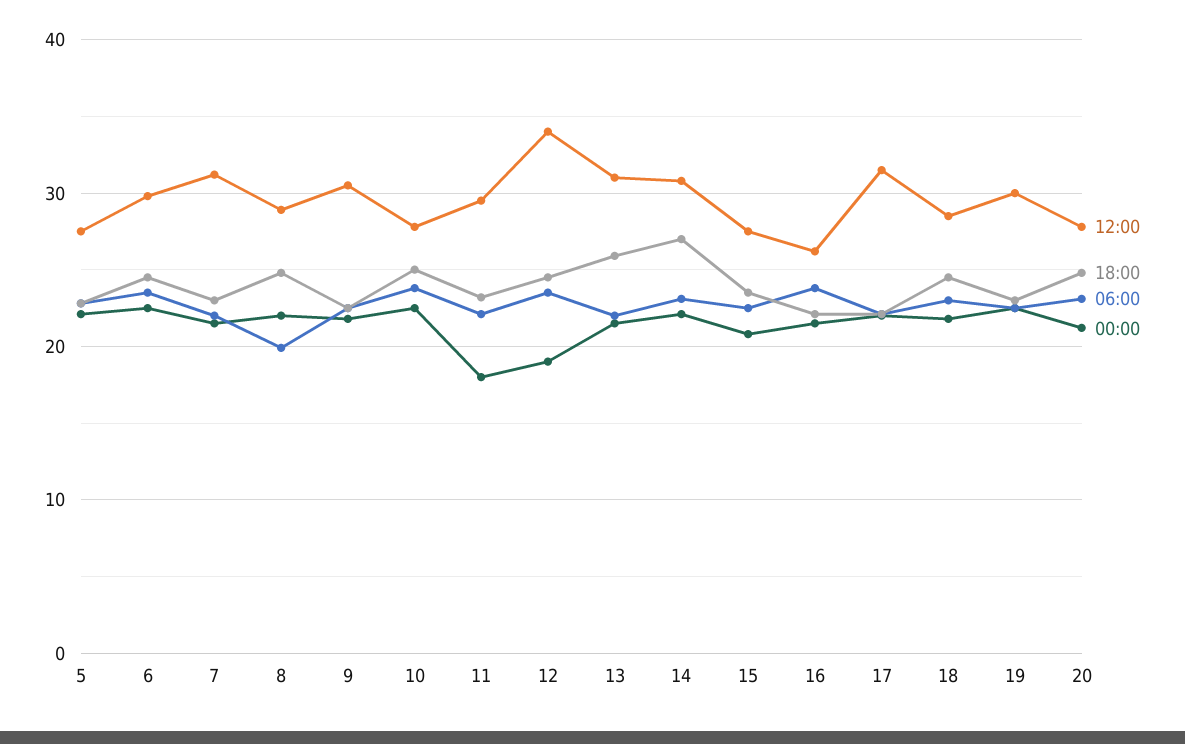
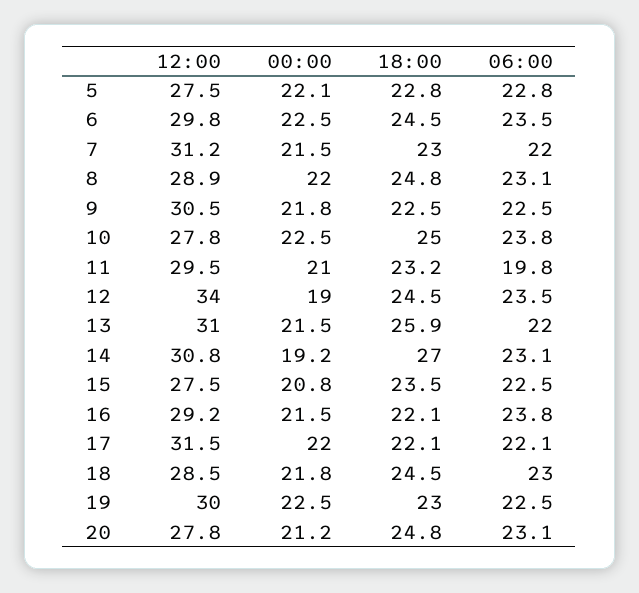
  {
    "12:00": {
      "5": 27.5,
      "6": 29.8,
      "7": 31.2,
      "8": 28.9,
      "9": 30.5,
      "10": 27.8,
      "11": 29.5,
      "12": 34,
      "13": 31,
      "14": 30.8,
      "15": 27.5,
-     "16": 26,
+     "16": 29.2,
      "17": 31.5,
      "18": 28.5,
      "19": 30,
      "20": 27.8
    },
    "18:00": {
      "5": 22.8,
      "6": 24.5,
      "7": 23,
      "8": 24.8,
      "9": 22.5,
      "10": 25,
      "11": 23.2,
      "12": 24.5,
      "13": 25.9,
      "14": 27,
      "15": 23.5,
      "16": 22.1,
      "17": 22.1,
      "18": 24.5,
      "19": 23,
      "20": 24.8
    },
    "06:00": {
      "5": 22.8,
      "6": 23.5,
      "7": 22,
-     "8": 20,
+     "8": 23.1,
      "9": 22.5,
      "10": 23.8,
-     "11": 22,
+     "11": 19.8,
      "12": 23.5,
      "13": 22,
      "14": 23.1,
      "15": 22.5,
      "16": 23.8,
      "17": 22.1,
      "18": 23,
      "19": 22.5,
      "20": 23.1
    },
    "00:00": {
      "5": 22.1,
      "6": 22.5,
      "7": 21.5,
      "8": 22,
      "9": 21.8,
      "10": 22.5,
-     "11": 18,
+     "11": 21,
      "12": 19,
      "13": 21.5,
-     "14": 22,
+     "14": 19.2,
      "15": 20.8,
      "16": 21.5,
      "17": 22,
      "18": 21.8,
      "19": 22.5,
      "20": 21.2
    }
  }

